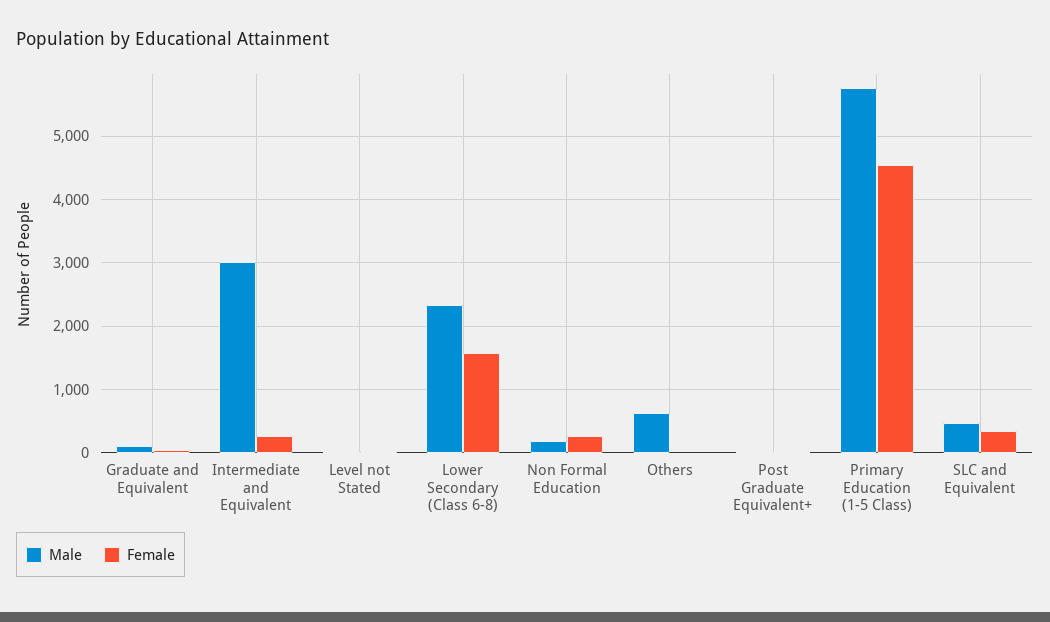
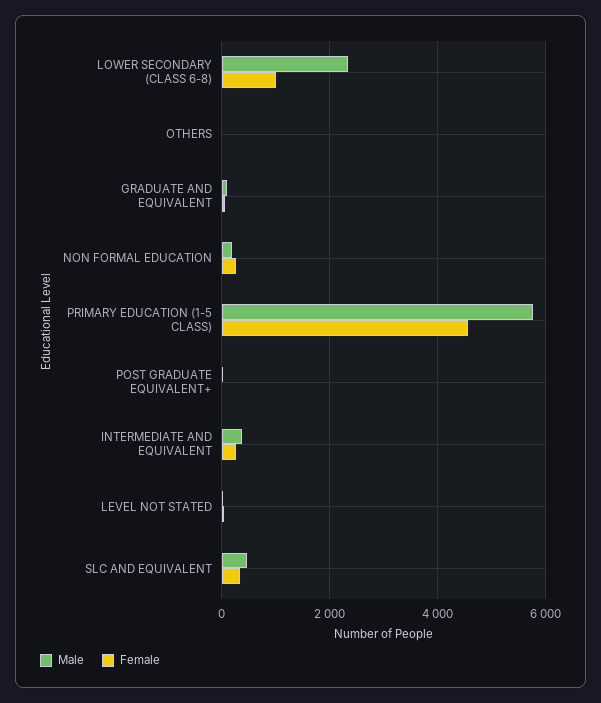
  {
    "Male": {
      "Graduate and Equivalent": 100,
-     "Intermediate and Equivalent": 3000,
+     "Intermediate and Equivalent": 400,
      "Level not Stated": 0,
      "Lower Secondary (Class 6-8)": 2300,
      "Non Formal Education": 200,
-     "Others": 600,
+     "Others": 0,
      "Post Graduate Equivalent+": 0,
      "Primary Education (1-5 Class)": 5800,
      "SLC and Equivalent": 500
    },
    "Female": {
      "Graduate and Equivalent": 100,
      "Intermediate and Equivalent": 300,
      "Level not Stated": 0,
-     "Lower Secondary (Class 6-8)": 1600,
+     "Lower Secondary (Class 6-8)": 1000,
      "Non Formal Education": 300,
      "Others": 0,
      "Post Graduate Equivalent+": 0,
      "Primary Education (1-5 Class)": 4600,
      "SLC and Equivalent": 300
    }
  }

